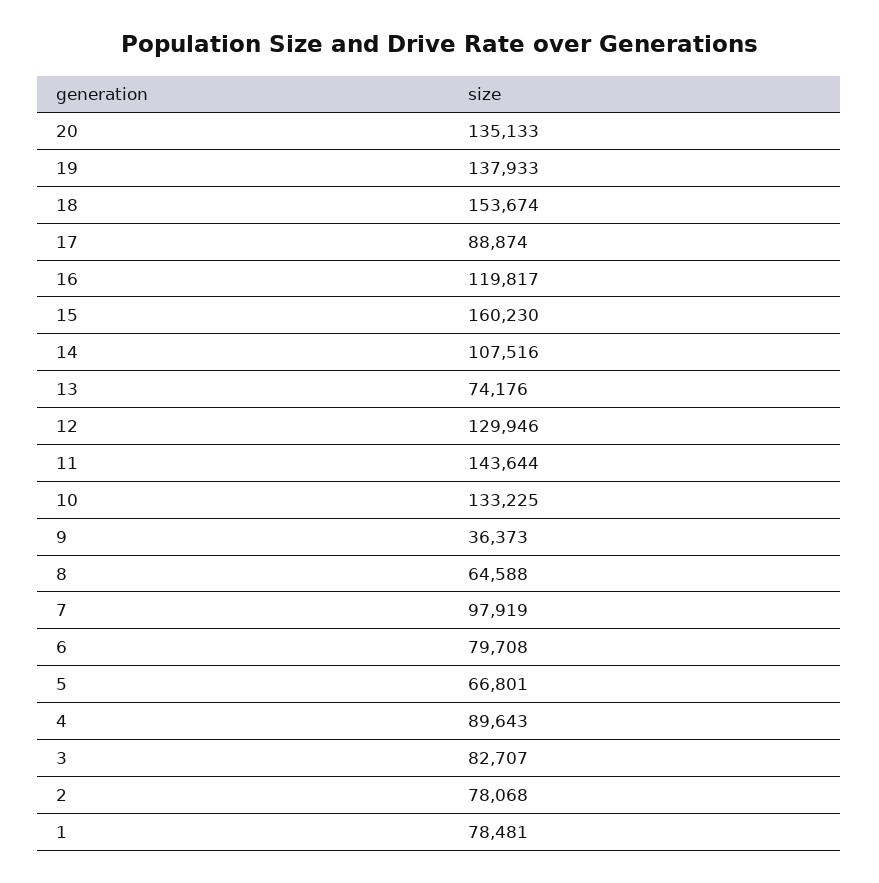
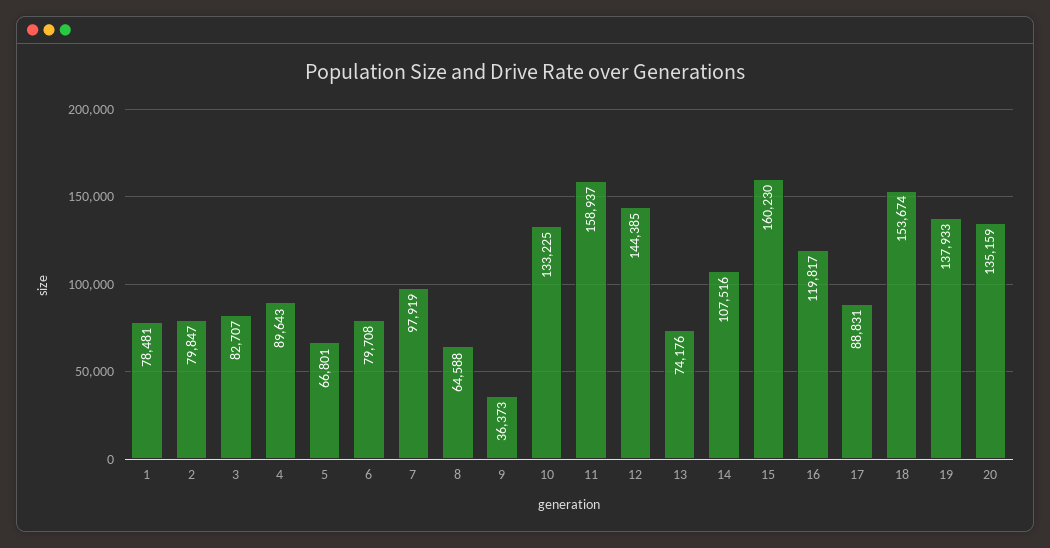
  {
-   "20": 135133,
+   "20": 135159,
    "19": 137933,
    "18": 153674,
-   "17": 88874,
+   "17": 88831,
    "16": 119817,
    "15": 160230,
    "14": 107516,
    "13": 74176,
-   "12": 129946,
+   "12": 144385,
-   "11": 143644,
+   "11": 158937,
    "10": 133225,
    "9": 36373,
    "8": 64588,
    "7": 97919,
    "6": 79708,
    "5": 66801,
    "4": 89643,
    "3": 82707,
-   "2": 78068,
+   "2": 79847,
    "1": 78481
  }

